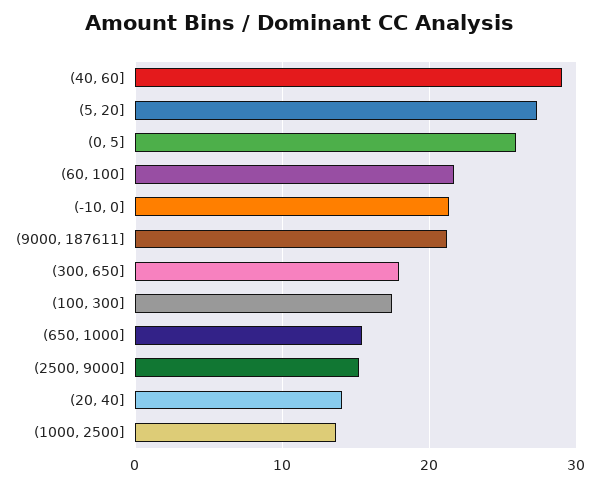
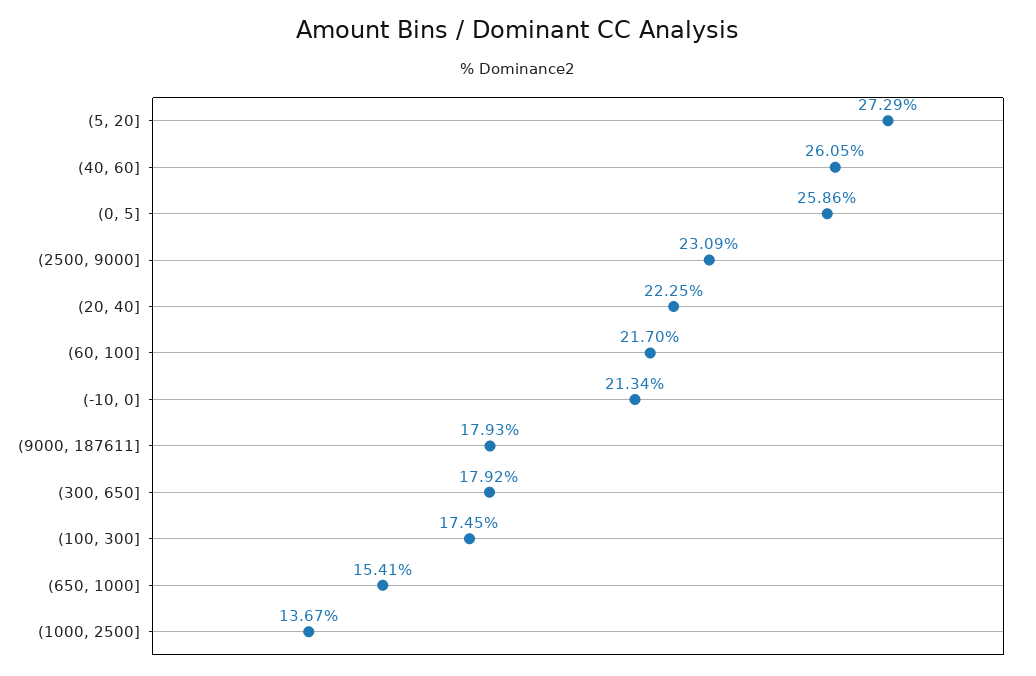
  {
-   "(40, 60]": 29,
+   "(40, 60]": 26.05,
    "(5, 20]": 27.29,
    "(0, 5]": 25.86,
    "(60, 100]": 21.7,
    "(-10, 0]": 21.34,
-   "(9000, 187611]": 21,
+   "(9000, 187611]": 17.93,
    "(300, 650]": 17.92,
    "(100, 300]": 17.45,
    "(650, 1000]": 15.41,
-   "(2500, 9000]": 15,
+   "(2500, 9000]": 23.09,
-   "(20, 40]": 14,
+   "(20, 40]": 22.25,
    "(1000, 2500]": 13.67
  }

